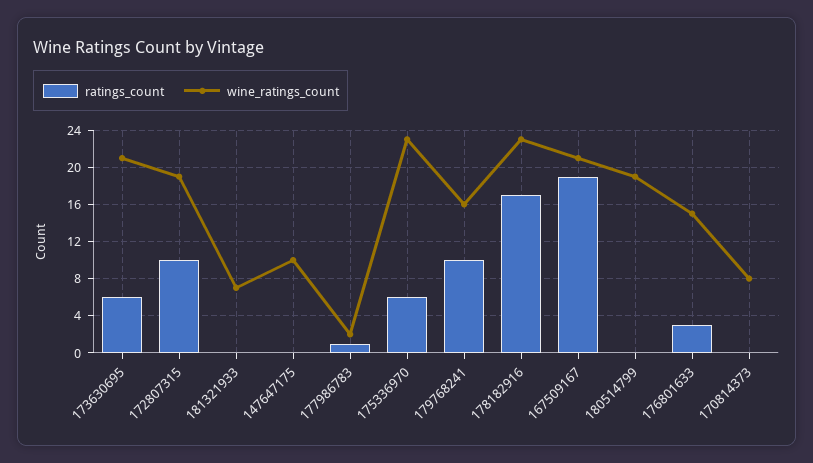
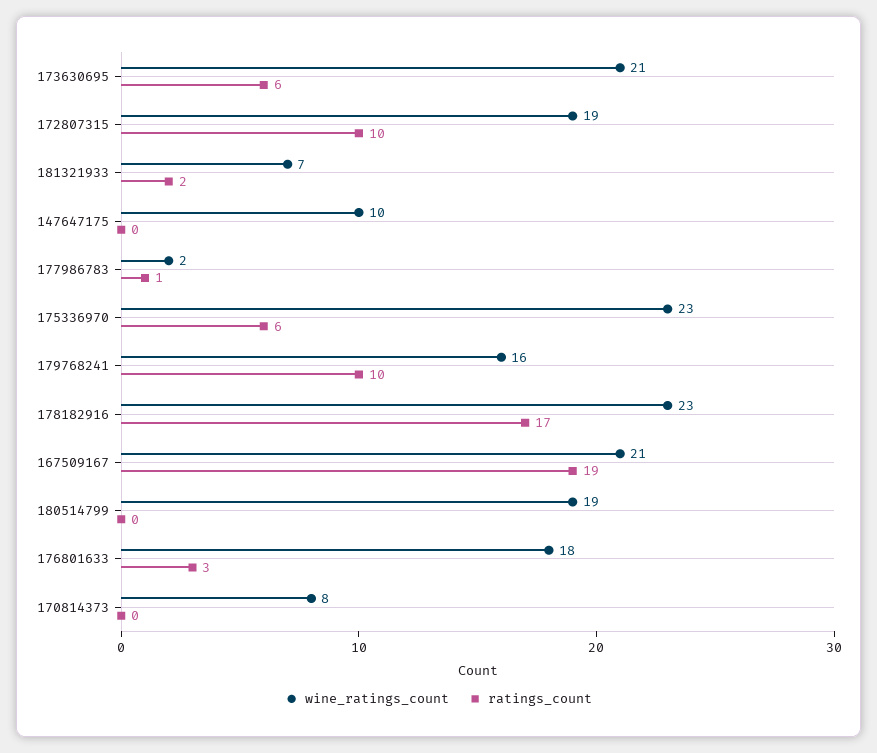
  {
    "ratings_count": {
      "173630695": 6,
      "172807315": 10,
-     "181321933": 0,
+     "181321933": 2,
      "147647175": 0,
      "177986783": 1,
      "175336970": 6,
      "179768241": 10,
      "178182916": 17,
      "167509167": 19,
      "180514799": 0,
      "176801633": 3,
      "170814373": 0
    },
    "wine_ratings_count": {
      "173630695": 21,
      "172807315": 19,
      "181321933": 7,
      "147647175": 10,
      "177986783": 2,
      "175336970": 23,
      "179768241": 16,
      "178182916": 23,
      "167509167": 21,
      "180514799": 19,
-     "176801633": 15,
+     "176801633": 18,
      "170814373": 8
    }
  }

